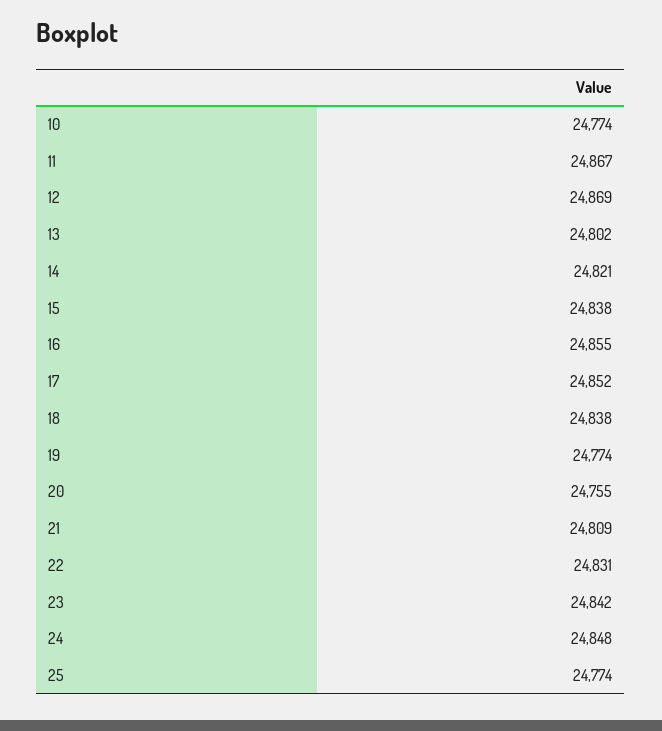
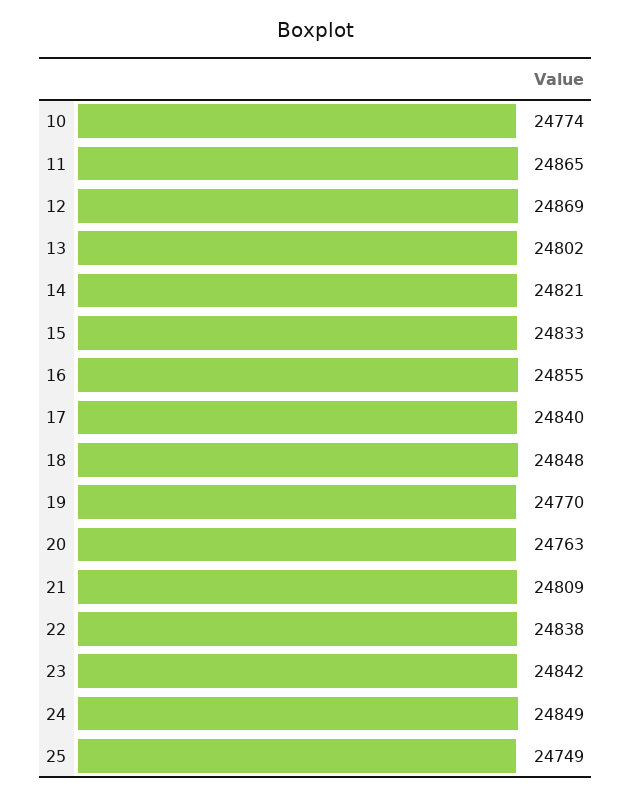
  {
    "10": 24774,
-   "11": 24867,
+   "11": 24865,
    "12": 24869,
    "13": 24802,
    "14": 24821,
-   "15": 24838,
+   "15": 24833,
    "16": 24855,
-   "17": 24852,
+   "17": 24840,
-   "18": 24838,
+   "18": 24848,
-   "19": 24774,
+   "19": 24770,
-   "20": 24755,
+   "20": 24763,
    "21": 24809,
-   "22": 24831,
+   "22": 24838,
    "23": 24842,
-   "24": 24848,
+   "24": 24849,
-   "25": 24774
+   "25": 24749
  }

